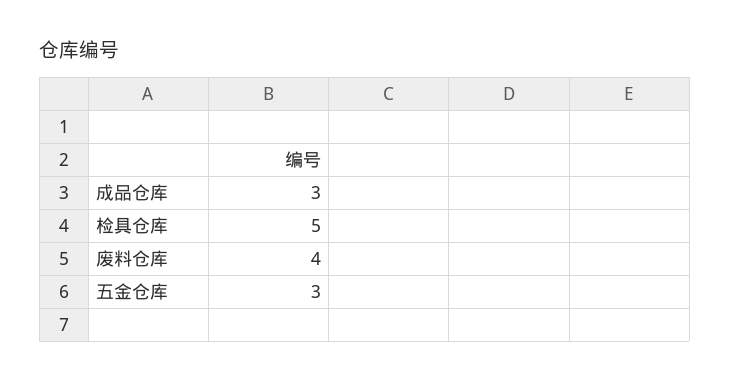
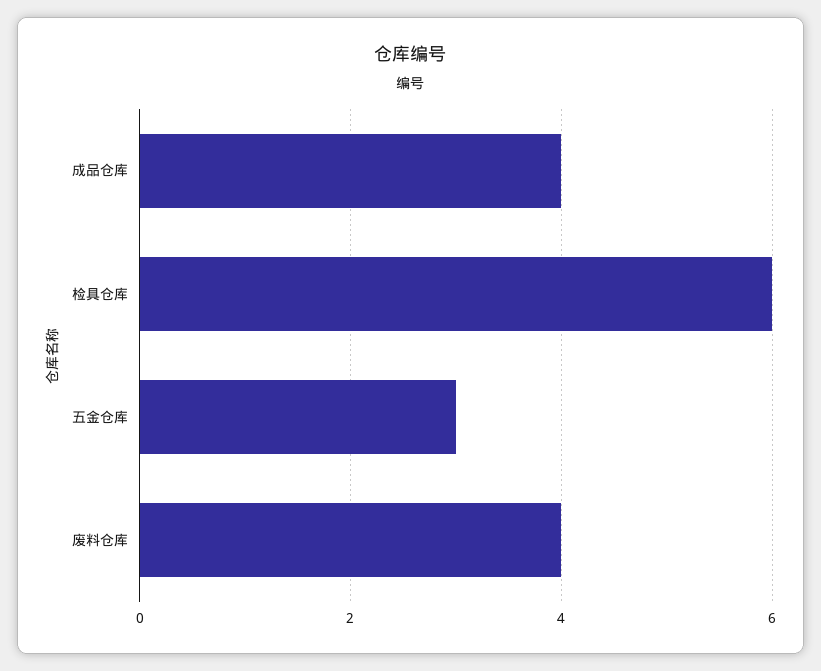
  {
-   "成品仓库": 3,
+   "成品仓库": 4,
-   "检具仓库": 5,
+   "检具仓库": 6,
    "废料仓库": 4,
    "五金仓库": 3
  }

